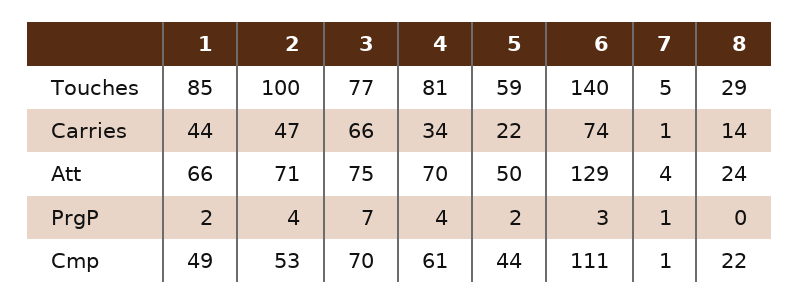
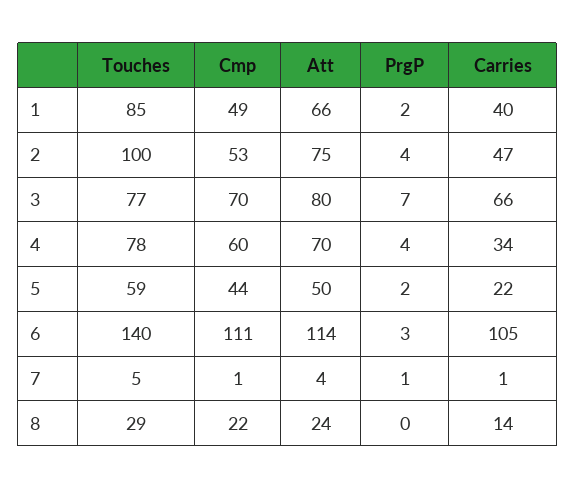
  {
    "1": {
      "Touches": 85,
-     "Carries": 44,
+     "Carries": 40,
      "Att": 66,
      "PrgP": 2,
      "Cmp": 49
    },
    "2": {
      "Touches": 100,
      "Carries": 47,
-     "Att": 71,
+     "Att": 75,
      "PrgP": 4,
      "Cmp": 53
    },
    "3": {
      "Touches": 77,
      "Carries": 66,
-     "Att": 75,
+     "Att": 80,
      "PrgP": 7,
      "Cmp": 70
    },
    "4": {
-     "Touches": 81,
+     "Touches": 78,
      "Carries": 34,
      "Att": 70,
      "PrgP": 4,
-     "Cmp": 61
+     "Cmp": 60
    },
    "5": {
      "Touches": 59,
      "Carries": 22,
      "Att": 50,
      "PrgP": 2,
      "Cmp": 44
    },
    "6": {
      "Touches": 140,
-     "Carries": 74,
+     "Carries": 105,
-     "Att": 129,
+     "Att": 114,
      "PrgP": 3,
      "Cmp": 111
    },
    "7": {
      "Touches": 5,
      "Carries": 1,
      "Att": 4,
      "PrgP": 1,
      "Cmp": 1
    },
    "8": {
      "Touches": 29,
      "Carries": 14,
      "Att": 24,
      "PrgP": 0,
      "Cmp": 22
    }
  }

